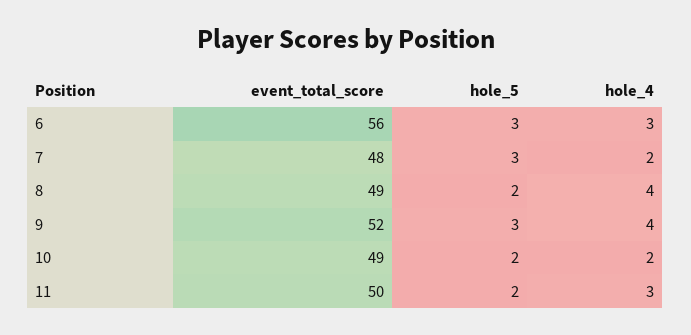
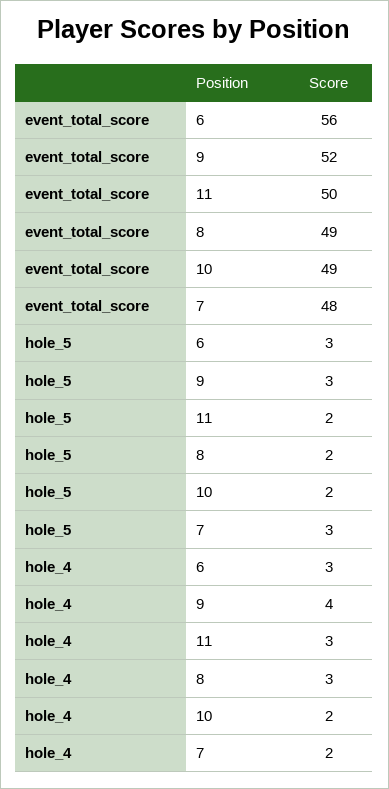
  {
    "event_total_score": {
      "6": 56,
      "7": 48,
      "8": 49,
      "9": 52,
      "10": 49,
      "11": 50
    },
    "hole_5": {
      "6": 3,
      "7": 3,
      "8": 2,
      "9": 3,
      "10": 2,
      "11": 2
    },
    "hole_4": {
      "6": 3,
      "7": 2,
-     "8": 4,
+     "8": 3,
      "9": 4,
      "10": 2,
      "11": 3
    }
  }

